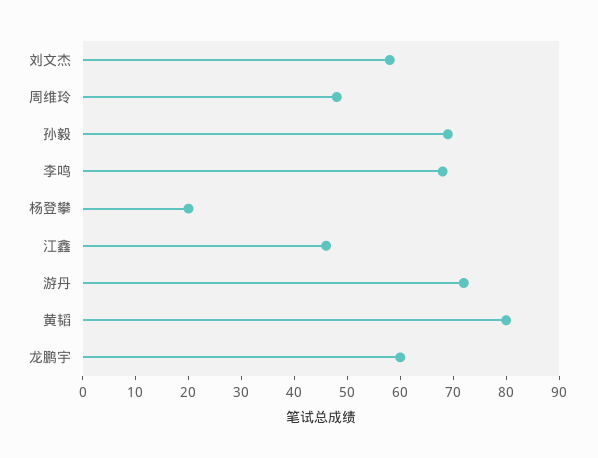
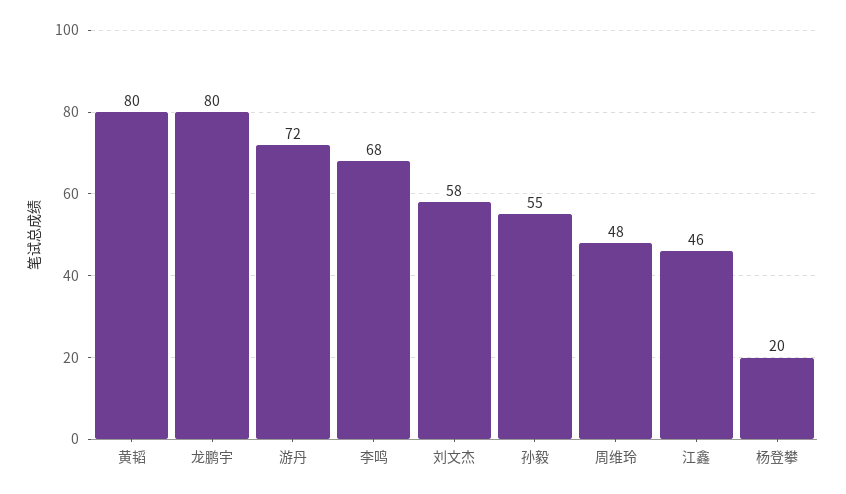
  {
    "刘文杰": 58,
    "周维玲": 48,
-   "孙毅": 70,
+   "孙毅": 55,
    "李鸣": 68,
    "杨登攀": 20,
    "江鑫": 46,
    "游丹": 72,
    "黄韬": 80,
-   "龙鹏宇": 60
+   "龙鹏宇": 80
  }

